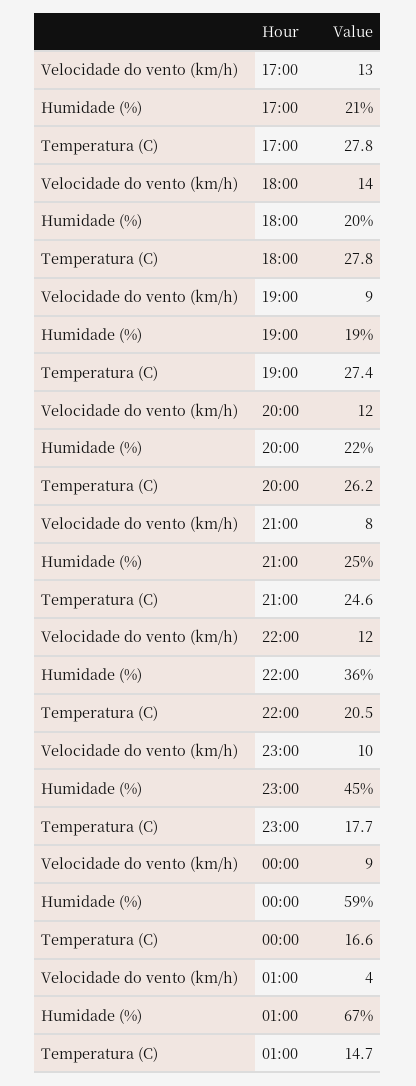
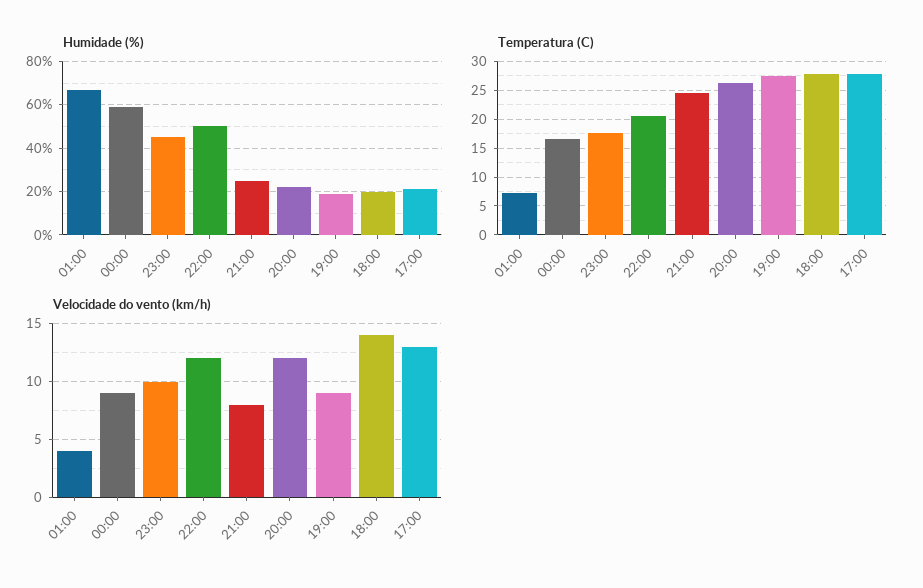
  {
    "Velocidade do vento (km/h)": {
      "17:00": 13,
      "18:00": 14,
      "19:00": 9,
      "20:00": 12,
      "21:00": 8,
      "22:00": 12,
      "23:00": 10,
      "00:00": 9,
      "01:00": 4
    },
    "Humidade (%)": {
      "17:00": 21,
      "18:00": 20,
      "19:00": 19,
      "20:00": 22,
      "21:00": 25,
-     "22:00": 36,
+     "22:00": 50,
      "23:00": 45,
      "00:00": 59,
      "01:00": 67
    },
    "Temperatura (C)": {
      "17:00": 27.8,
      "18:00": 27.8,
      "19:00": 27.4,
      "20:00": 26.2,
      "21:00": 24.6,
      "22:00": 20.5,
      "23:00": 17.7,
      "00:00": 16.6,
-     "01:00": 14.7
+     "01:00": 7.5
    }
  }

